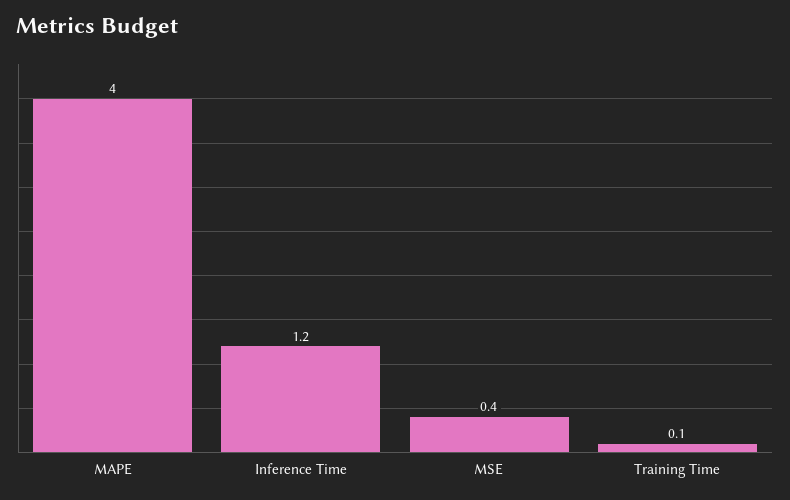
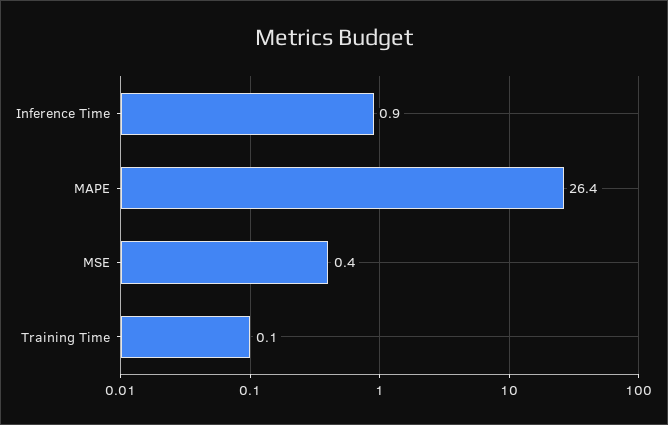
  {
-   "MAPE": 4,
+   "MAPE": 26.4,
-   "Inference Time": 1.2,
+   "Inference Time": 0.9,
    "MSE": 0.4,
    "Training Time": 0.1
  }

